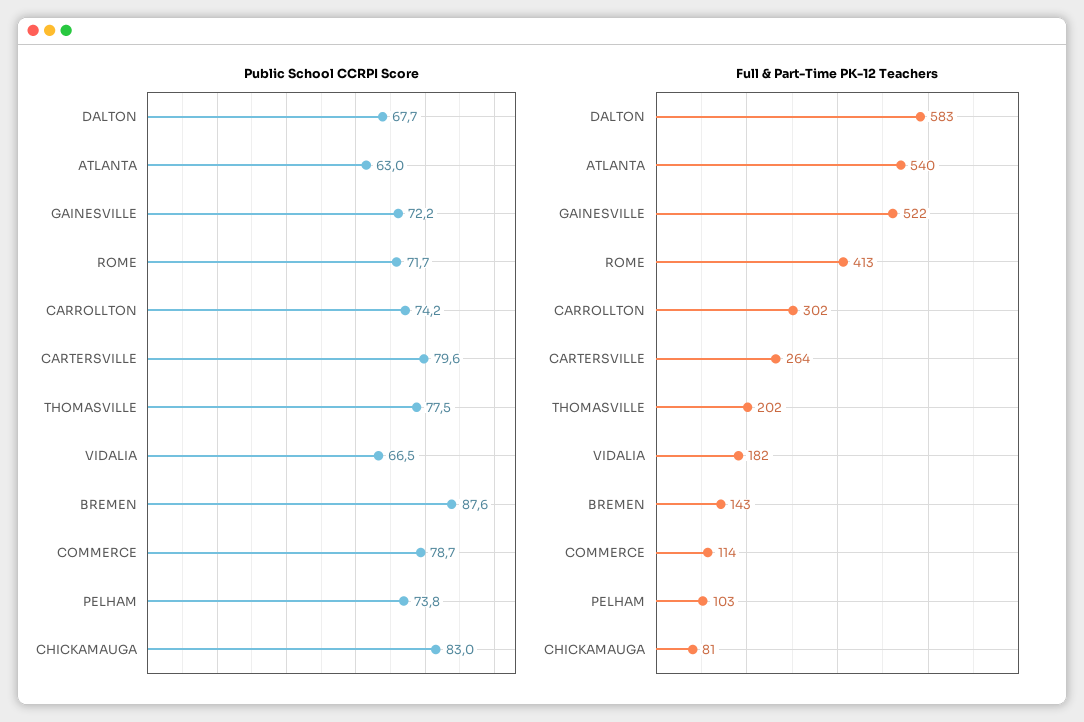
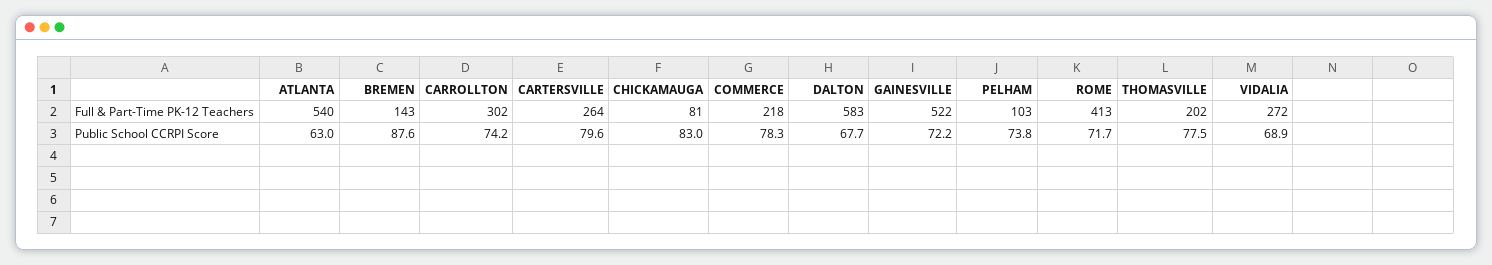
  {
    "Public School CCRPI Score": {
      "DALTON": 67.7,
      "ATLANTA": 63,
      "GAINESVILLE": 72.2,
      "ROME": 71.7,
      "CARROLLTON": 74.2,
      "CARTERSVILLE": 79.6,
      "THOMASVILLE": 77.5,
-     "VIDALIA": 66.5,
+     "VIDALIA": 68.9,
      "BREMEN": 87.6,
-     "COMMERCE": 78.7,
+     "COMMERCE": 78.3,
      "PELHAM": 73.8,
      "CHICKAMAUGA": 83
    },
    "Full & Part-Time PK-12 Teachers": {
      "DALTON": 583,
      "ATLANTA": 540,
      "GAINESVILLE": 522,
      "ROME": 413,
      "CARROLLTON": 302,
      "CARTERSVILLE": 264,
      "THOMASVILLE": 202,
-     "VIDALIA": 182,
+     "VIDALIA": 272,
      "BREMEN": 143,
-     "COMMERCE": 114,
+     "COMMERCE": 218,
      "PELHAM": 103,
      "CHICKAMAUGA": 81
    }
  }

